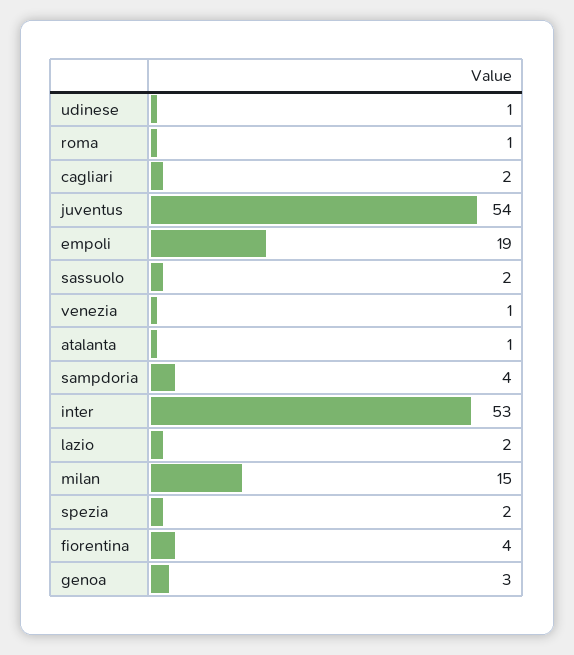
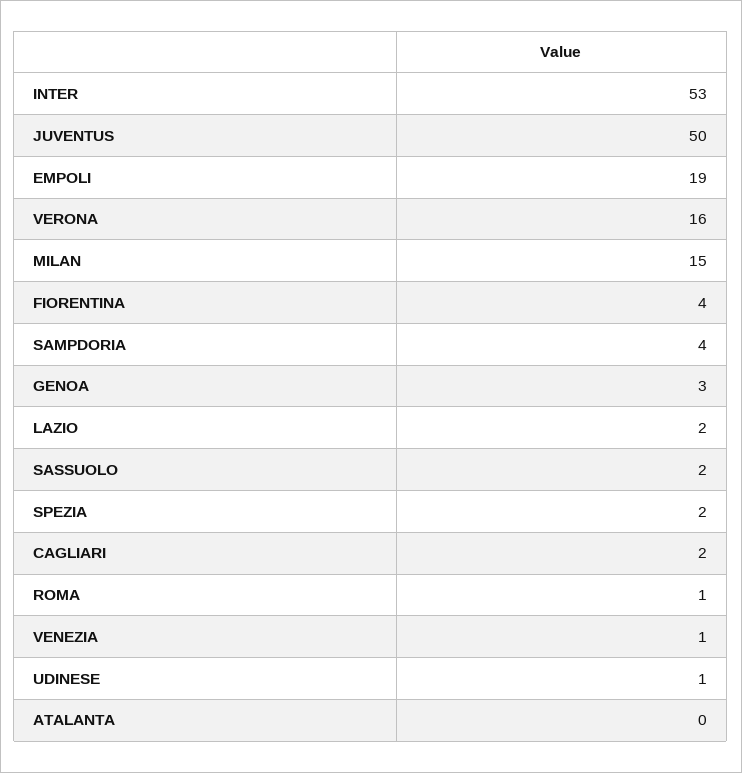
  {
    "udinese": 1,
    "roma": 1,
    "cagliari": 2,
-   "juventus": 54,
+   "juventus": 50,
    "empoli": 19,
    "sassuolo": 2,
    "venezia": 1,
-   "atalanta": 1,
+   "atalanta": 0,
    "sampdoria": 4,
    "inter": 53,
    "lazio": 2,
    "milan": 15,
    "spezia": 2,
    "fiorentina": 4,
-   "genoa": 3
+   "genoa": 3,
+   "VERONA": 16
  }

